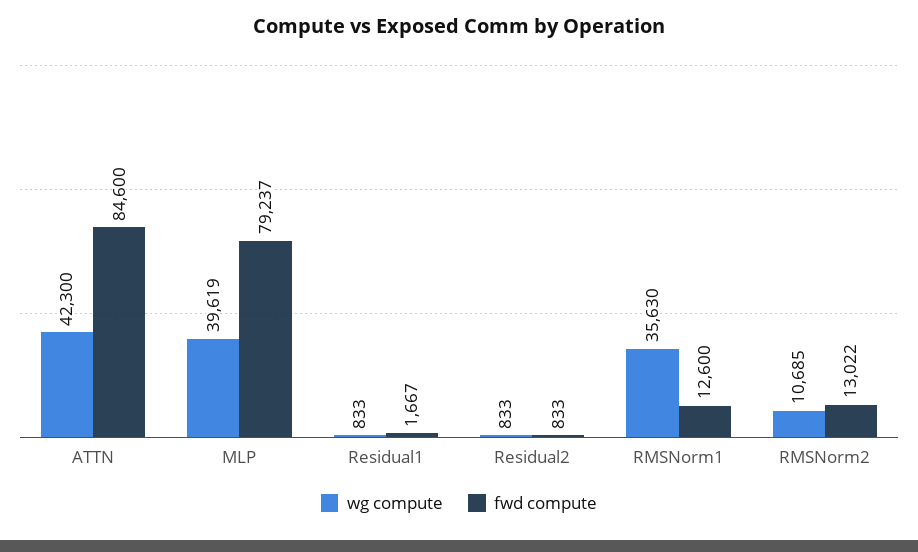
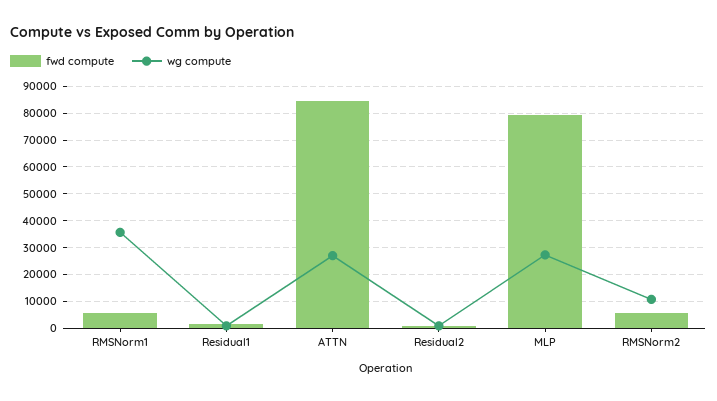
  {
    "wg compute": {
-     "ATTN": 42300,
+     "ATTN": 27500,
-     "MLP": 39619,
+     "MLP": 27500,
      "Residual1": 833,
      "Residual2": 833,
      "RMSNorm1": 35630,
      "RMSNorm2": 10685
    },
    "fwd compute": {
      "ATTN": 84600,
      "MLP": 79237,
      "Residual1": 1667,
      "Residual2": 833,
-     "RMSNorm1": 12600,
+     "RMSNorm1": 5000,
-     "RMSNorm2": 13022
+     "RMSNorm2": 5000
    }
  }

